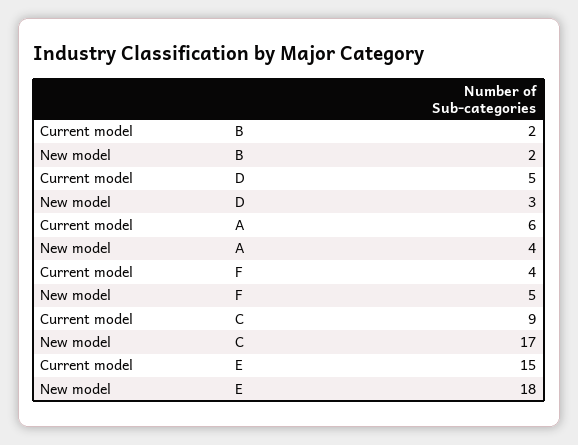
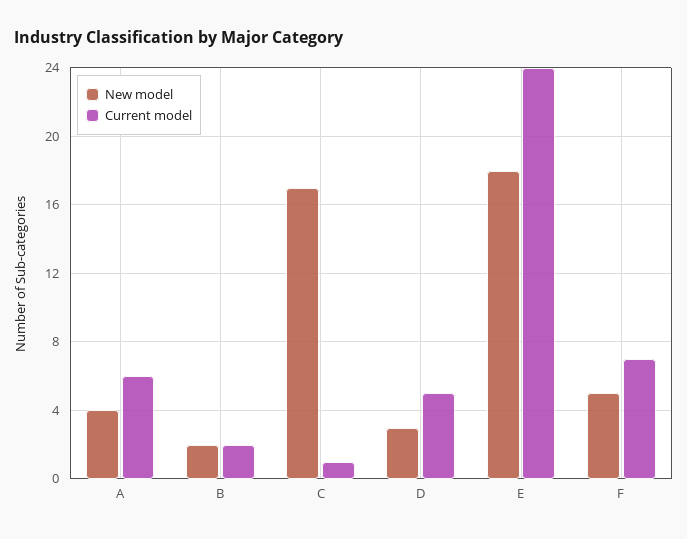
  {
    "Current model": {
      "B": 2,
      "D": 5,
      "A": 6,
-     "F": 4,
+     "F": 7,
-     "C": 9,
+     "C": 1,
-     "E": 15
+     "E": 24
    },
    "New model": {
      "B": 2,
      "D": 3,
      "A": 4,
      "F": 5,
      "C": 17,
      "E": 18
    }
  }

